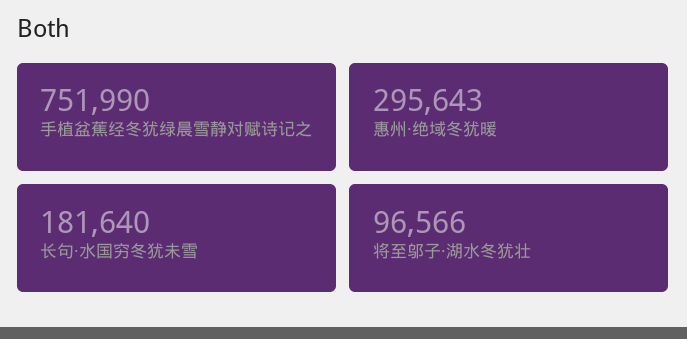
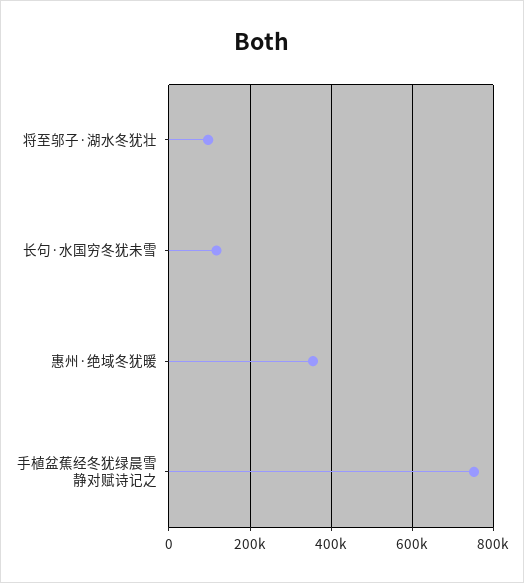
  {
    "手植盆蕉经冬犹绿晨雪静对赋诗记之": 751990,
-   "惠州·绝域冬犹暖": 295643,
+   "惠州·绝域冬犹暖": 360000,
-   "长句·水国穷冬犹未雪": 181640,
+   "长句·水国穷冬犹未雪": 120000,
    "将至邬子·湖水冬犹壮": 96566
  }

